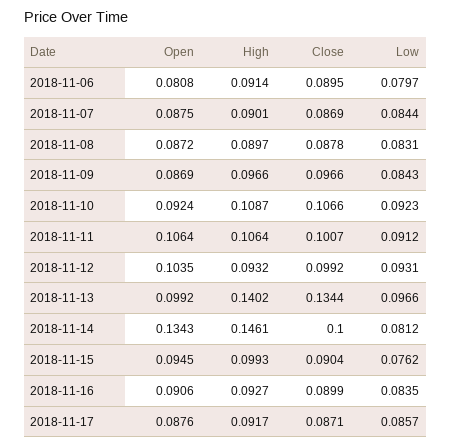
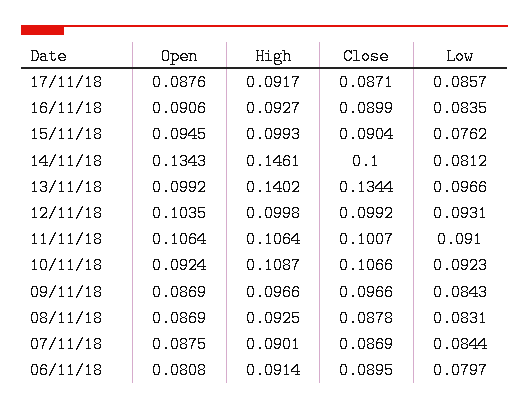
  {
    "Open": {
      "2018-11-06": 0.0808,
      "2018-11-07": 0.0875,
-     "2018-11-08": 0.0872,
+     "2018-11-08": 0.0869,
      "2018-11-09": 0.0869,
      "2018-11-10": 0.0924,
      "2018-11-11": 0.1064,
      "2018-11-12": 0.1035,
      "2018-11-13": 0.0992,
      "2018-11-14": 0.1343,
      "2018-11-15": 0.0945,
      "2018-11-16": 0.0906,
      "2018-11-17": 0.0876
    },
    "High": {
      "2018-11-06": 0.0914,
      "2018-11-07": 0.0901,
-     "2018-11-08": 0.0897,
+     "2018-11-08": 0.0925,
      "2018-11-09": 0.0966,
      "2018-11-10": 0.1087,
      "2018-11-11": 0.1064,
-     "2018-11-12": 0.0932,
+     "2018-11-12": 0.0998,
      "2018-11-13": 0.1402,
      "2018-11-14": 0.1461,
      "2018-11-15": 0.0993,
      "2018-11-16": 0.0927,
      "2018-11-17": 0.0917
    },
    "Close": {
      "2018-11-06": 0.0895,
      "2018-11-07": 0.0869,
      "2018-11-08": 0.0878,
      "2018-11-09": 0.0966,
      "2018-11-10": 0.1066,
      "2018-11-11": 0.1007,
      "2018-11-12": 0.0992,
      "2018-11-13": 0.1344,
      "2018-11-14": 0.1,
      "2018-11-15": 0.0904,
      "2018-11-16": 0.0899,
      "2018-11-17": 0.0871
    },
    "Low": {
      "2018-11-06": 0.0797,
      "2018-11-07": 0.0844,
      "2018-11-08": 0.0831,
      "2018-11-09": 0.0843,
      "2018-11-10": 0.0923,
-     "2018-11-11": 0.0912,
+     "2018-11-11": 0.091,
      "2018-11-12": 0.0931,
      "2018-11-13": 0.0966,
      "2018-11-14": 0.0812,
      "2018-11-15": 0.0762,
      "2018-11-16": 0.0835,
      "2018-11-17": 0.0857
    }
  }

